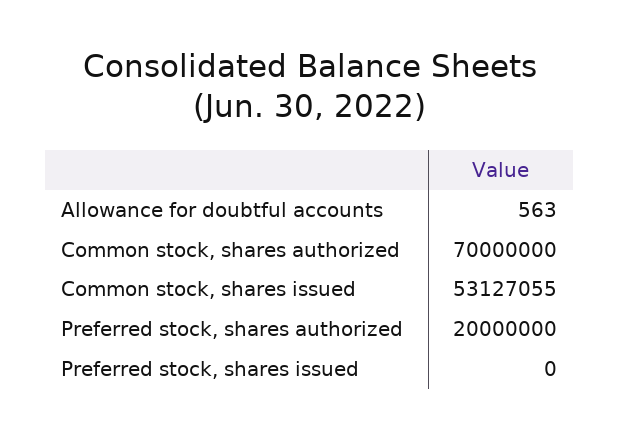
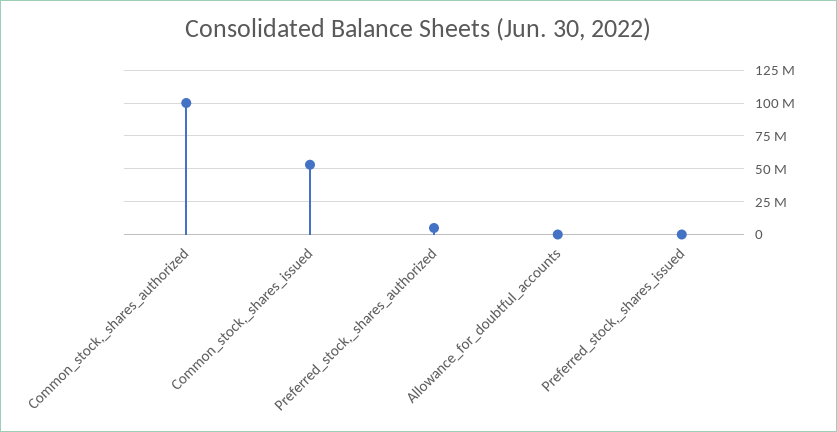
  {
    "Allowance for doubtful accounts": 563,
-   "Common stock, shares authorized": 70000000,
+   "Common stock, shares authorized": 100000000,
    "Common stock, shares issued": 53127055,
-   "Preferred stock, shares authorized": 20000000,
+   "Preferred stock, shares authorized": 5000000,
    "Preferred stock, shares issued": 0
  }

